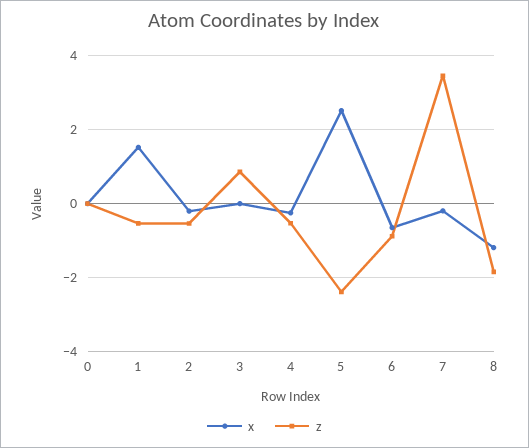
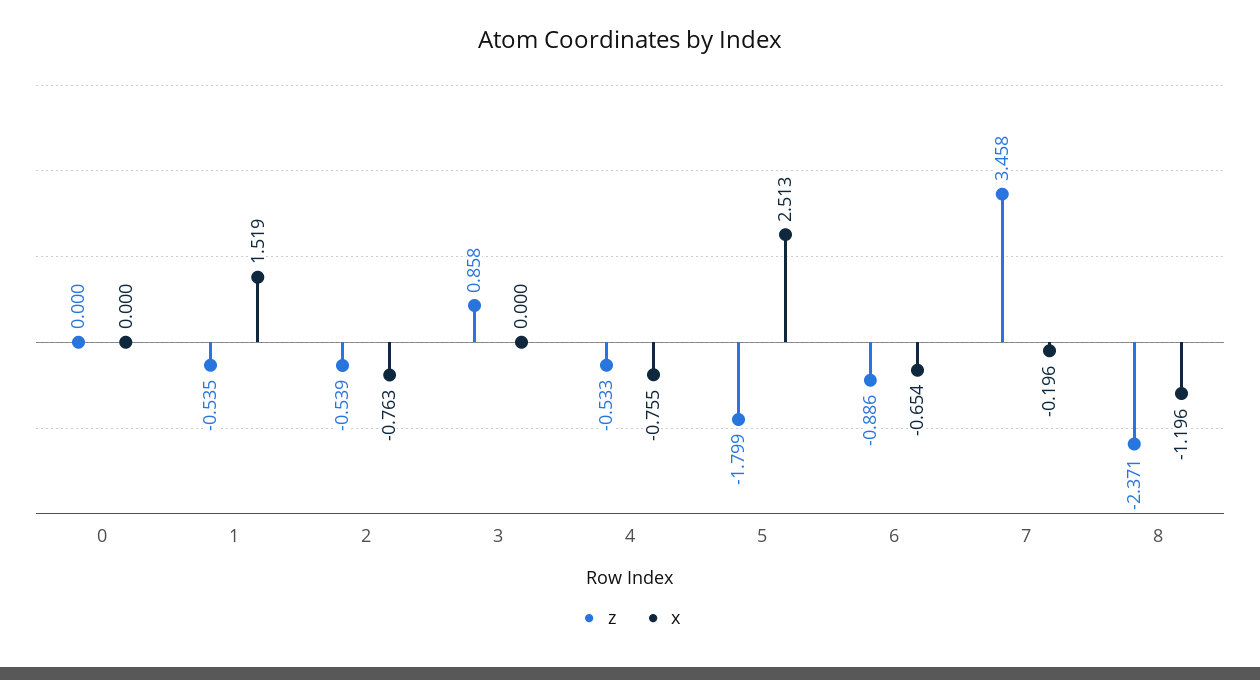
  {
    "x": {
      "0": 0,
      "1": 1.519,
-     "2": -0.2,
+     "2": -0.763,
      "3": 0,
-     "4": -0.2,
+     "4": -0.755,
      "5": 2.513,
      "6": -0.654,
      "7": -0.196,
      "8": -1.196
    },
    "z": {
      "0": 0,
      "1": -0.535,
      "2": -0.539,
      "3": 0.858,
      "4": -0.533,
-     "5": -2.4,
+     "5": -1.799,
      "6": -0.886,
      "7": 3.458,
-     "8": -1.8
+     "8": -2.371
    }
  }

